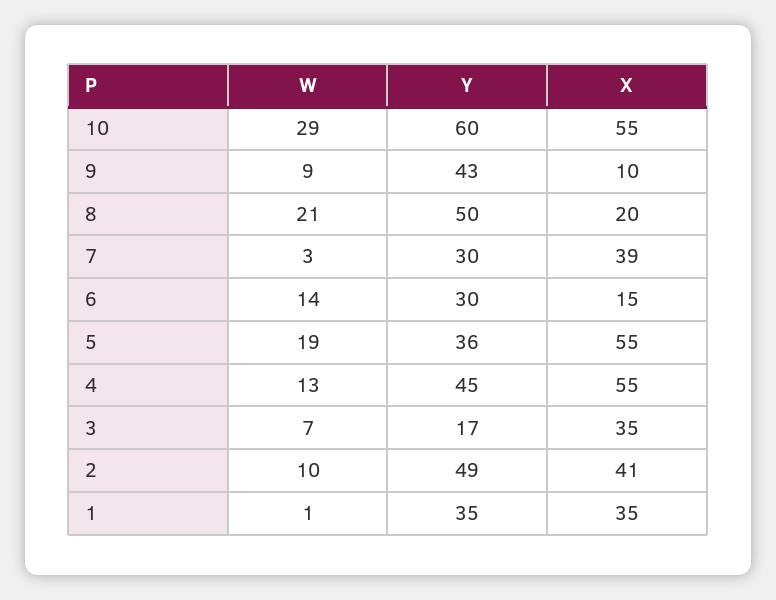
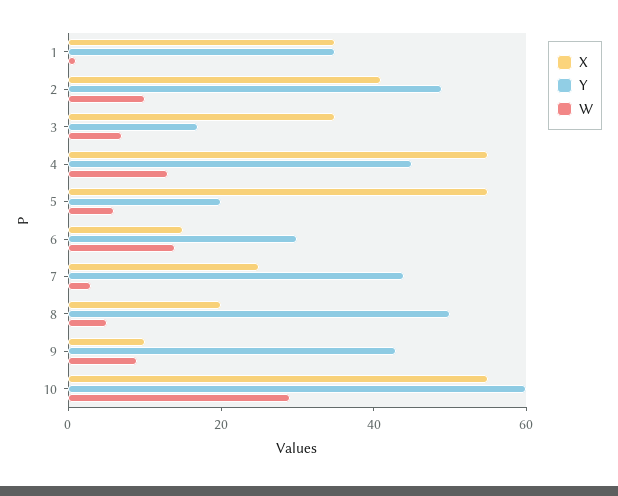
  {
    "W": {
      "10": 29,
      "9": 9,
-     "8": 21,
+     "8": 5,
      "7": 3,
      "6": 14,
-     "5": 19,
+     "5": 5,
      "4": 13,
      "3": 7,
      "2": 10,
      "1": 1
    },
    "Y": {
      "10": 60,
      "9": 43,
      "8": 50,
-     "7": 30,
+     "7": 45,
      "6": 30,
-     "5": 36,
+     "5": 20,
      "4": 45,
      "3": 17,
      "2": 49,
      "1": 35
    },
    "X": {
      "10": 55,
      "9": 10,
      "8": 20,
-     "7": 39,
+     "7": 25,
      "6": 15,
      "5": 55,
      "4": 55,
      "3": 35,
      "2": 41,
      "1": 35
    }
  }

